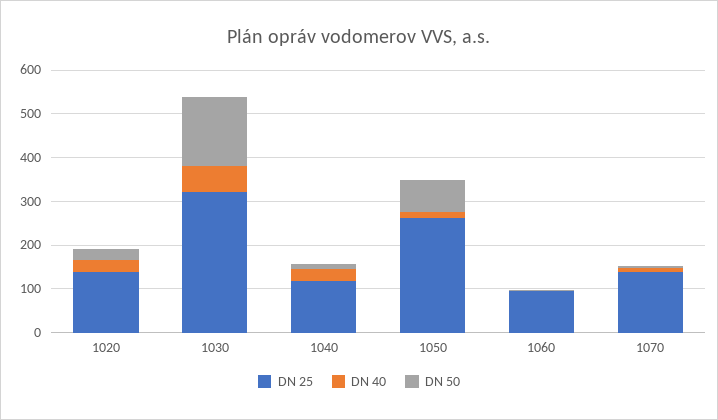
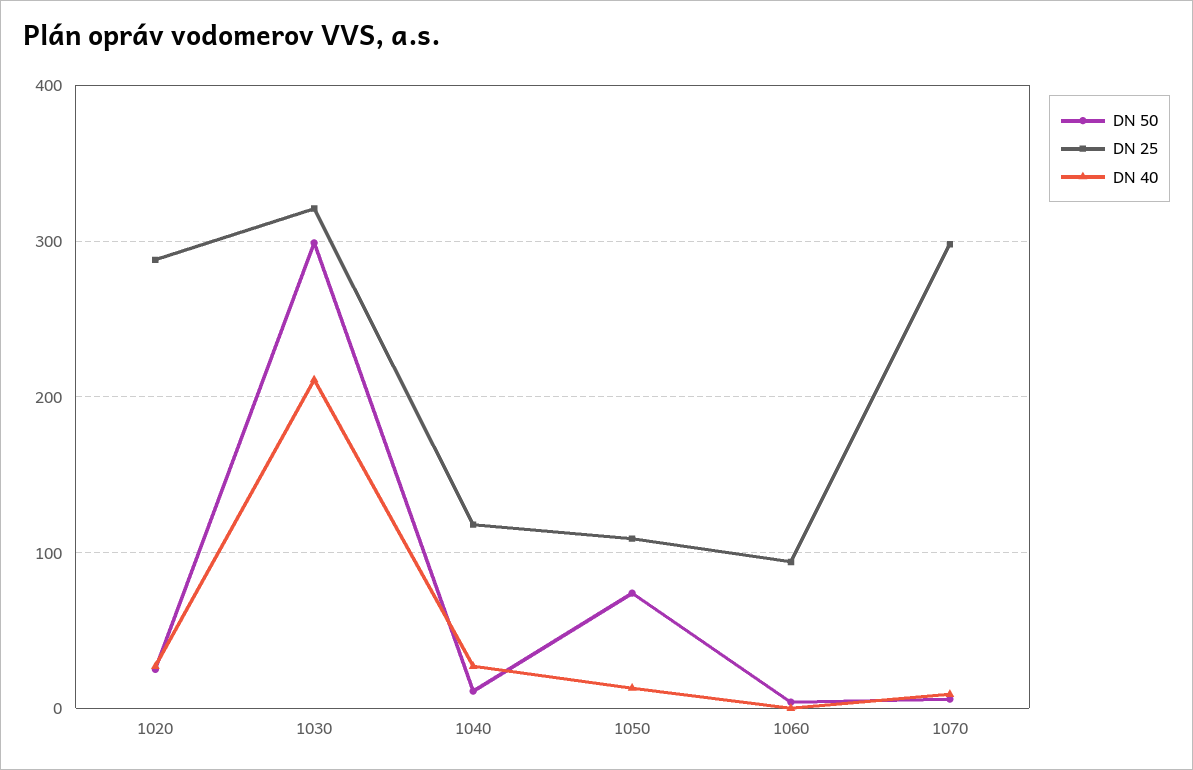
  {
    "DN 25": {
-     "1020": 140,
+     "1020": 290,
      "1030": 320,
      "1040": 120,
-     "1050": 260,
+     "1050": 110,
      "1060": 90,
-     "1070": 140
+     "1070": 300
    },
    "DN 40": {
      "1020": 30,
-     "1030": 60,
+     "1030": 210,
      "1040": 30,
      "1050": 10,
      "1060": 0,
      "1070": 10
    },
    "DN 50": {
      "1020": 30,
-     "1030": 160,
+     "1030": 300,
      "1040": 10,
      "1050": 70,
      "1060": 0,
      "1070": 10
    }
  }

